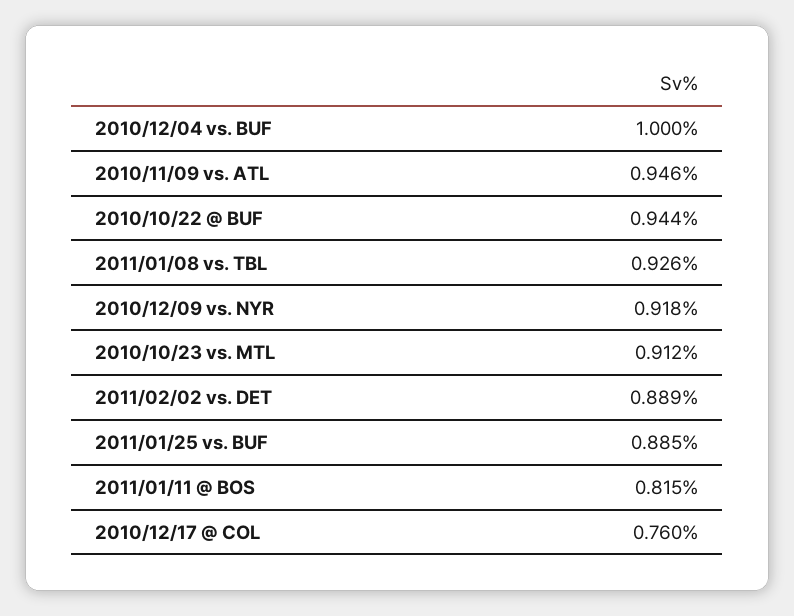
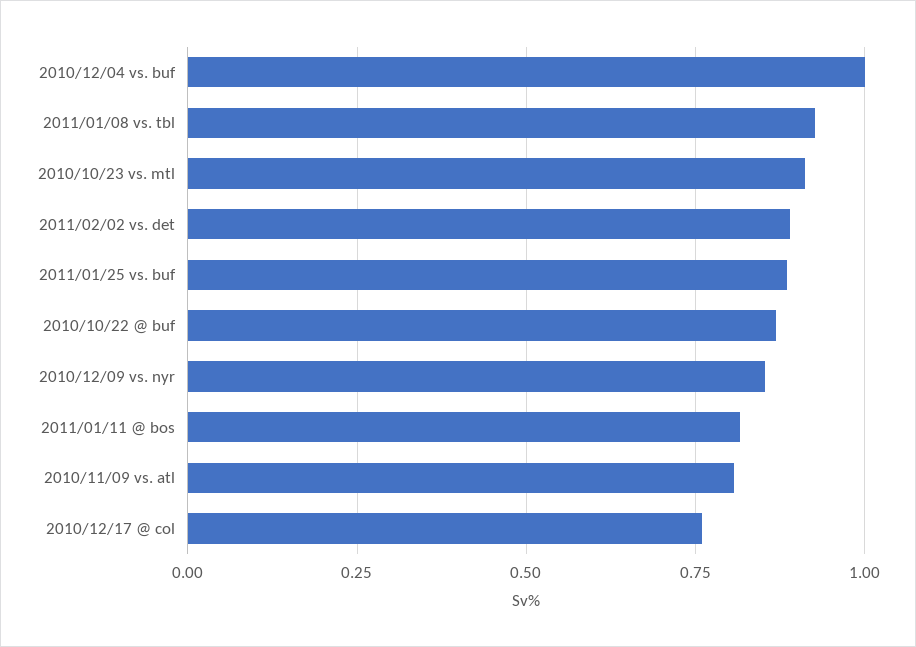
  {
    "2010/12/04 vs. BUF": 1,
-   "2010/11/09 vs. ATL": 0.946,
+   "2010/11/09 vs. ATL": 0.8,
-   "2010/10/22 @ BUF": 0.944,
+   "2010/10/22 @ BUF": 0.875,
    "2011/01/08 vs. TBL": 0.926,
-   "2010/12/09 vs. NYR": 0.918,
+   "2010/12/09 vs. NYR": 0.85,
    "2010/10/23 vs. MTL": 0.912,
    "2011/02/02 vs. DET": 0.889,
    "2011/01/25 vs. BUF": 0.885,
    "2011/01/11 @ BOS": 0.815,
    "2010/12/17 @ COL": 0.76
  }

